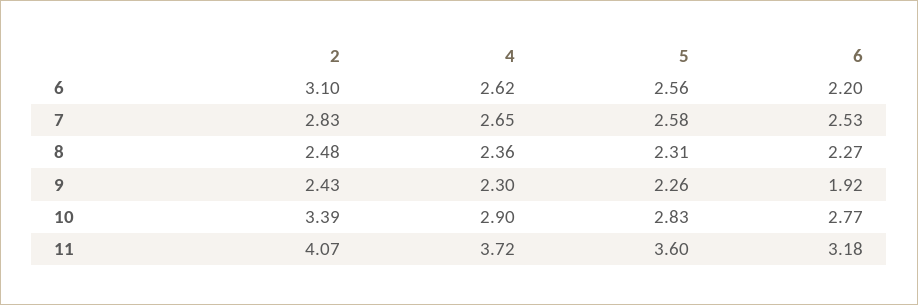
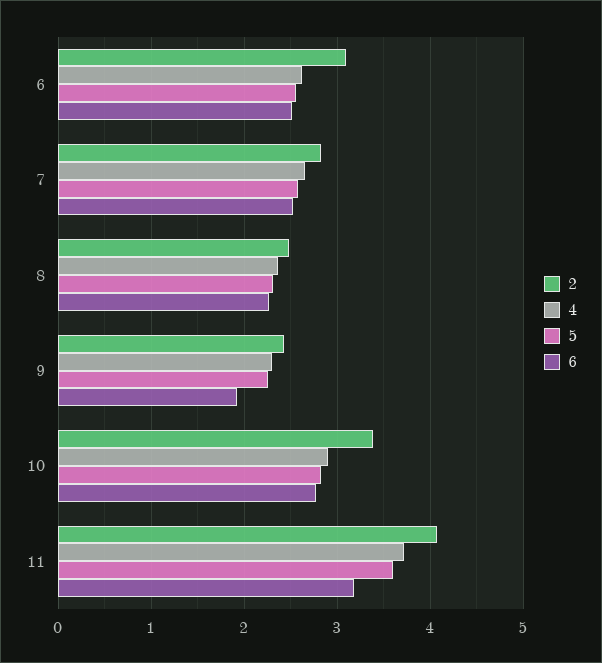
  {
    "2": {
      "6": 3.1,
      "7": 2.83,
      "8": 2.48,
      "9": 2.43,
      "10": 3.39,
      "11": 4.07
    },
    "4": {
      "6": 2.62,
      "7": 2.65,
      "8": 2.36,
      "9": 2.3,
      "10": 2.9,
      "11": 3.72
    },
    "5": {
      "6": 2.56,
      "7": 2.58,
      "8": 2.31,
      "9": 2.26,
      "10": 2.83,
      "11": 3.6
    },
    "6": {
-     "6": 2.2,
+     "6": 2.5,
      "7": 2.53,
      "8": 2.27,
      "9": 1.92,
      "10": 2.77,
      "11": 3.18
    }
  }

